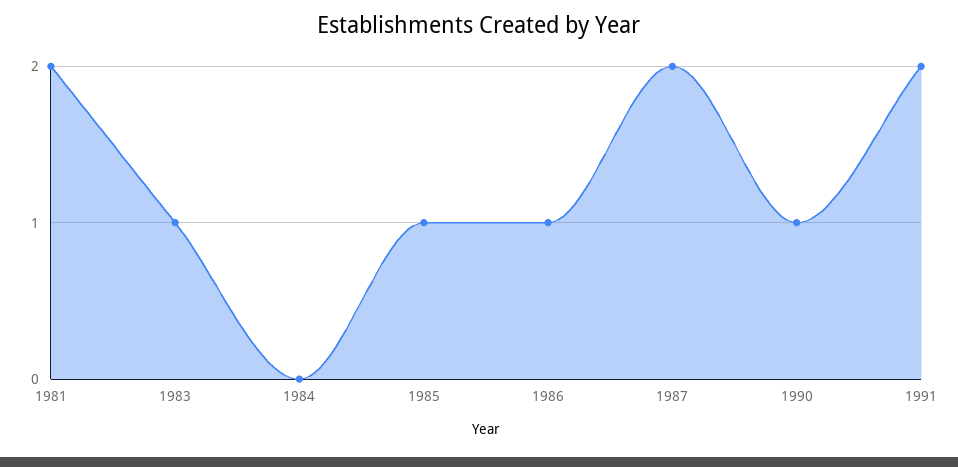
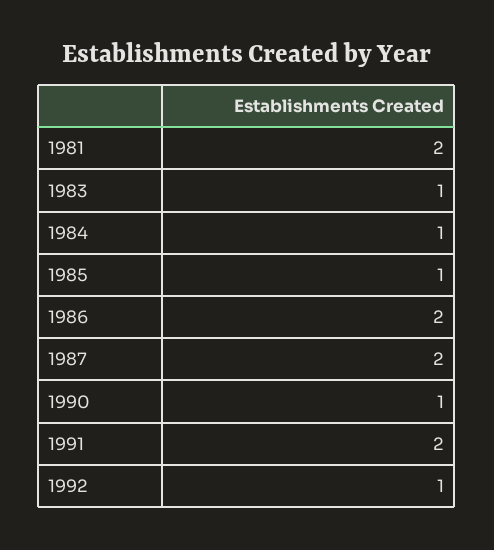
  {
    "1981": 2,
    "1983": 1,
-   "1984": 0,
+   "1984": 1,
    "1985": 1,
-   "1986": 1,
+   "1986": 2,
    "1987": 2,
    "1990": 1,
-   "1991": 2
+   "1991": 2,
+   "1992": 1
  }

